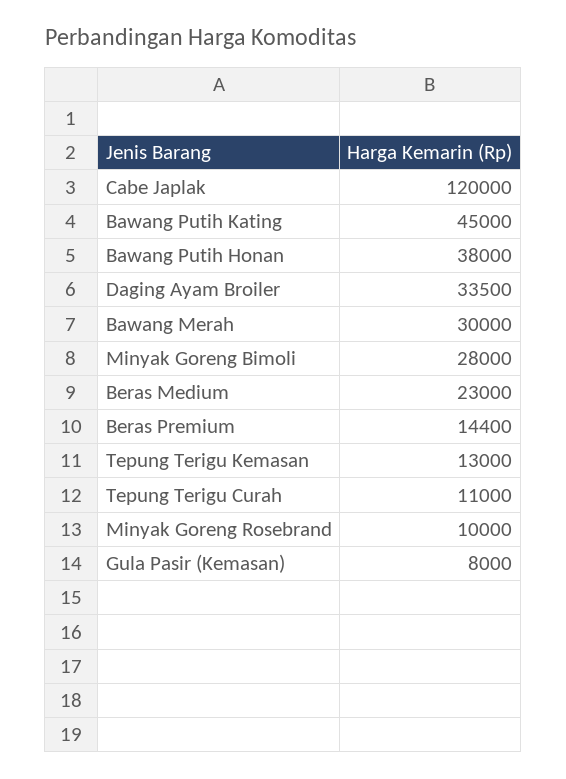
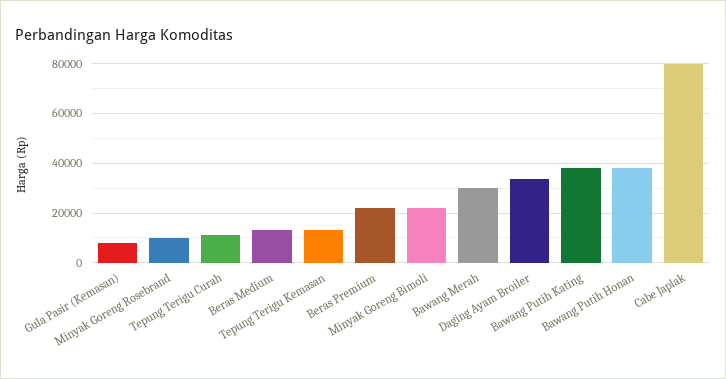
  {
-   "Cabe Japlak": 120000,
+   "Cabe Japlak": 80000,
-   "Bawang Putih Kating": 45000,
+   "Bawang Putih Kating": 37500,
    "Bawang Putih Honan": 38000,
    "Daging Ayam Broiler": 33500,
    "Bawang Merah": 30000,
-   "Minyak Goreng Bimoli": 28000,
+   "Minyak Goreng Bimoli": 22500,
-   "Beras Medium": 23000,
+   "Beras Medium": 12500,
-   "Beras Premium": 14400,
+   "Beras Premium": 22500,
    "Tepung Terigu Kemasan": 13000,
    "Tepung Terigu Curah": 11000,
    "Minyak Goreng Rosebrand": 10000,
    "Gula Pasir (Kemasan)": 8000
  }

